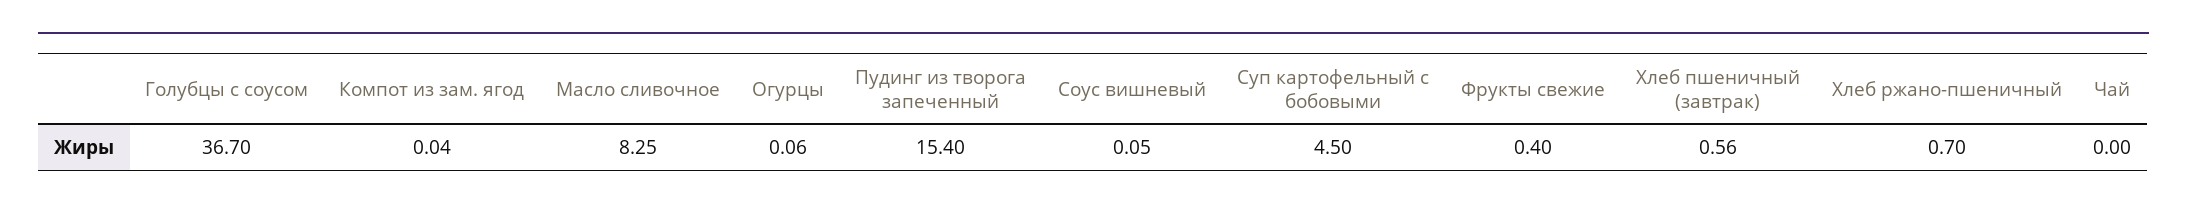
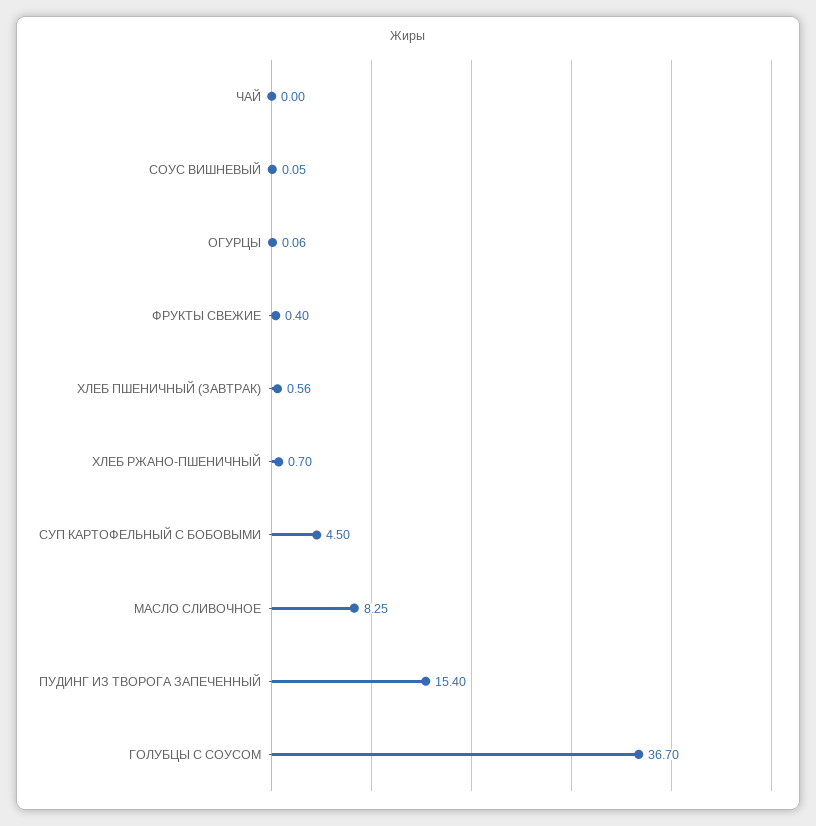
  {
    "Голубцы с соусом": 36.7,
-   "Компот из зам. ягод": 0.04,
    "Масло сливочное": 8.25,
    "Огурцы": 0.06,
    "Пудинг из творога запеченный": 15.4,
    "Соус вишневый": 0.05,
    "Суп картофельный с бобовыми": 4.5,
    "Фрукты свежие": 0.4,
    "Хлеб пшеничный (завтрак)": 0.56,
    "Хлеб ржано-пшеничный": 0.7,
    "Чай": 0
  }

